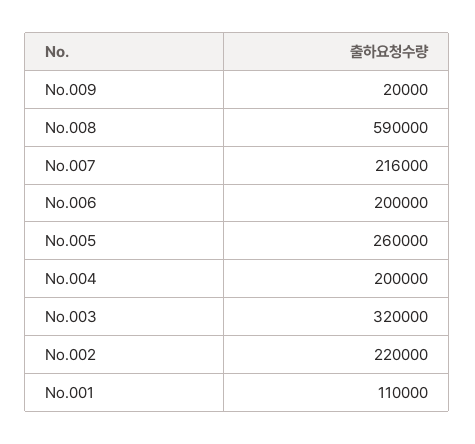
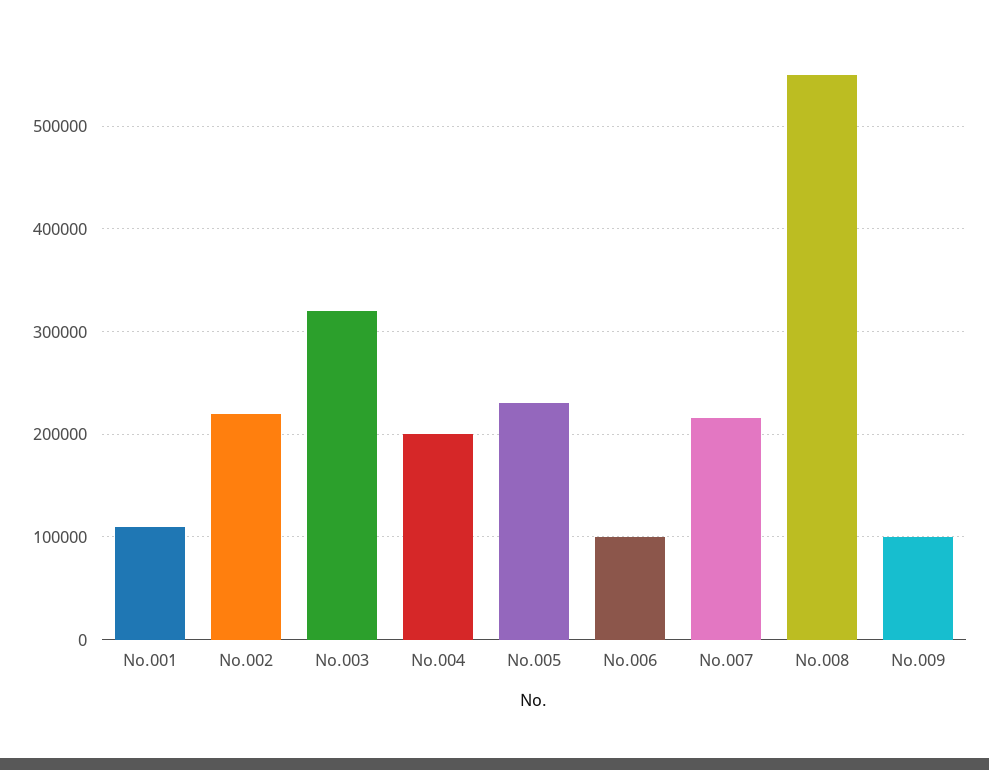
  {
-   "No.009": 20000,
+   "No.009": 100000,
-   "No.008": 590000,
+   "No.008": 550000,
    "No.007": 216000,
-   "No.006": 200000,
+   "No.006": 100000,
-   "No.005": 260000,
+   "No.005": 230000,
    "No.004": 200000,
    "No.003": 320000,
    "No.002": 220000,
    "No.001": 110000
  }

